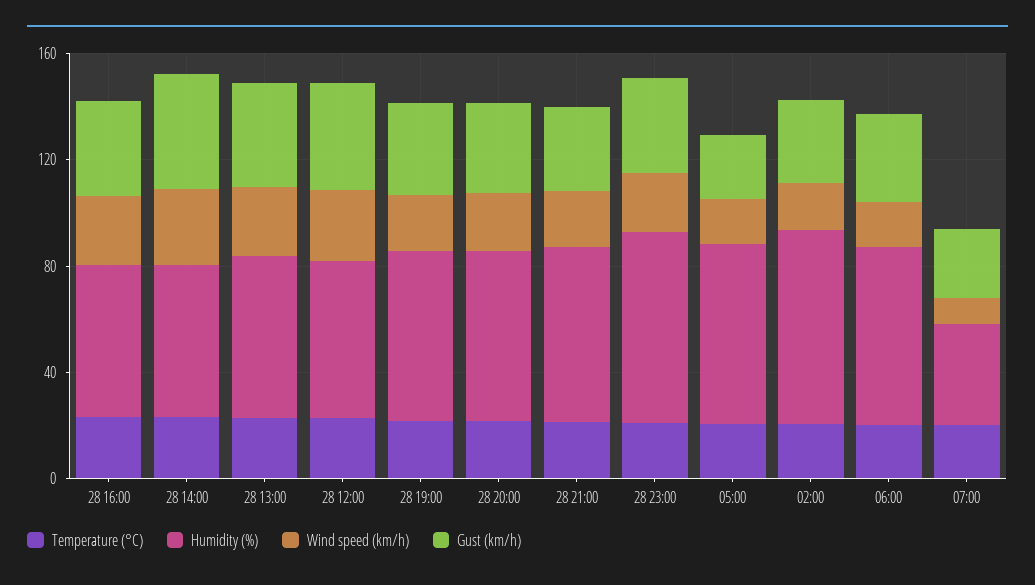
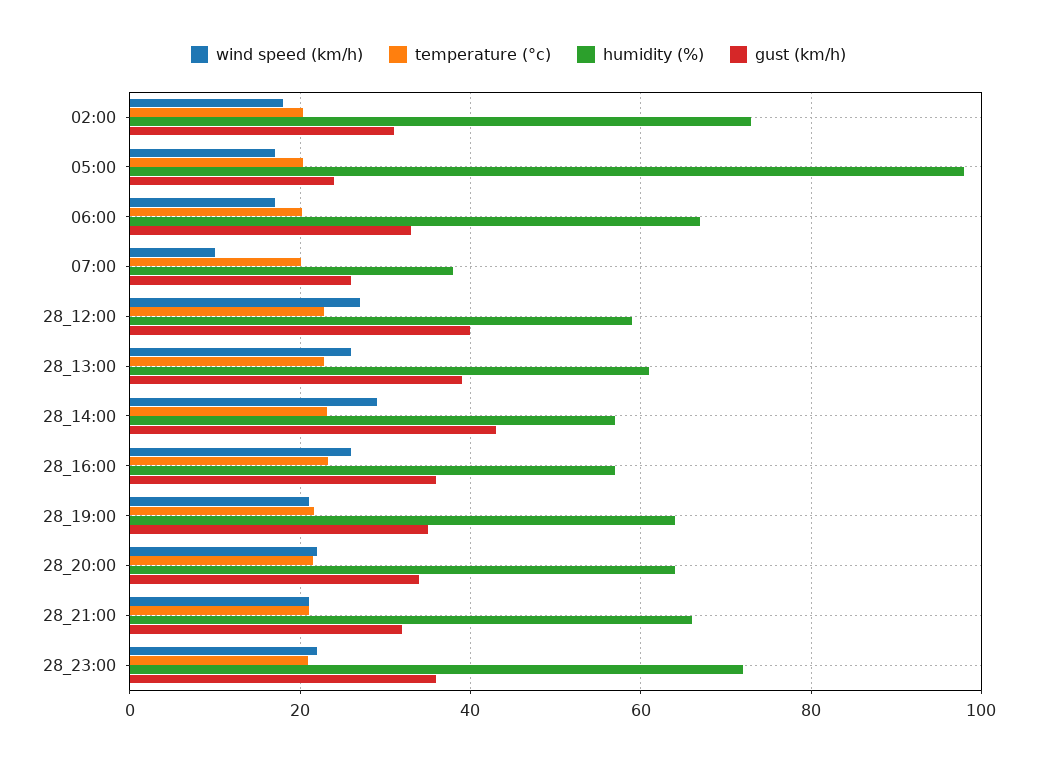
  {
    "Temperature (°C)": {
      "28 16:00": 24,
      "28 14:00": 24,
      "28 13:00": 22,
      "28 12:00": 22,
      "28 19:00": 22,
      "28 20:00": 22,
      "28 21:00": 22,
      "28 23:00": 20,
      "05:00": 20,
      "02:00": 20,
      "06:00": 20,
      "07:00": 20
    },
    "Humidity (%)": {
      "28 16:00": 58,
      "28 14:00": 58,
      "28 13:00": 62,
      "28 12:00": 60,
      "28 19:00": 64,
      "28 20:00": 64,
      "28 21:00": 66,
      "28 23:00": 72,
-     "05:00": 70,
+     "05:00": 98,
      "02:00": 74,
      "06:00": 68,
      "07:00": 38
    },
    "Wind speed (km/h)": {
      "28 16:00": 26,
      "28 14:00": 30,
      "28 13:00": 26,
      "28 12:00": 28,
      "28 19:00": 22,
      "28 20:00": 22,
      "28 21:00": 22,
      "28 23:00": 22,
      "05:00": 18,
      "02:00": 18,
      "06:00": 18,
      "07:00": 10
    },
    "Gust (km/h)": {
      "28 16:00": 36,
      "28 14:00": 44,
      "28 13:00": 40,
      "28 12:00": 40,
      "28 19:00": 36,
      "28 20:00": 34,
      "28 21:00": 32,
      "28 23:00": 36,
      "05:00": 24,
      "02:00": 32,
      "06:00": 34,
      "07:00": 26
    }
  }

